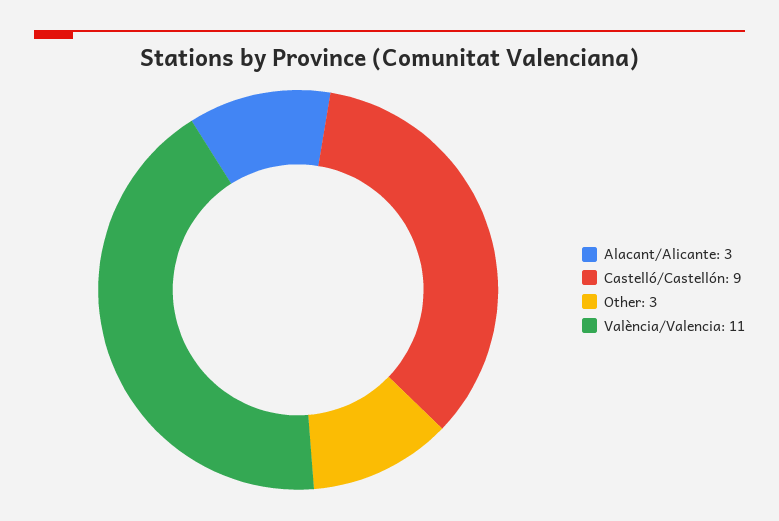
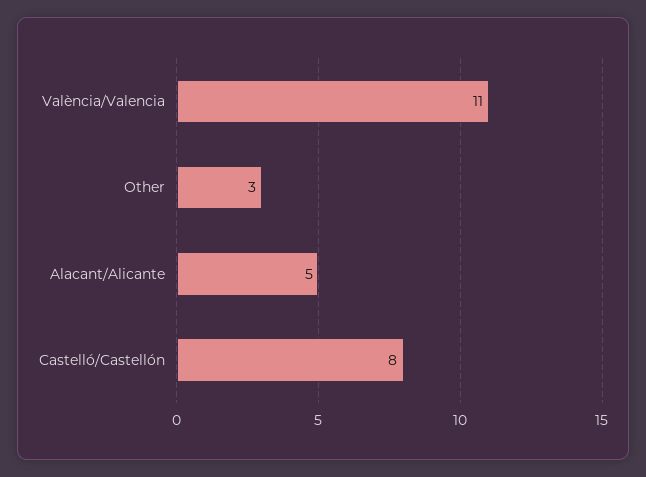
  {
-   "Alacant/Alicante": 3,
+   "Alacant/Alicante": 5,
-   "Castelló/Castellón": 9,
+   "Castelló/Castellón": 8,
    "Other": 3,
    "València/Valencia": 11
  }

